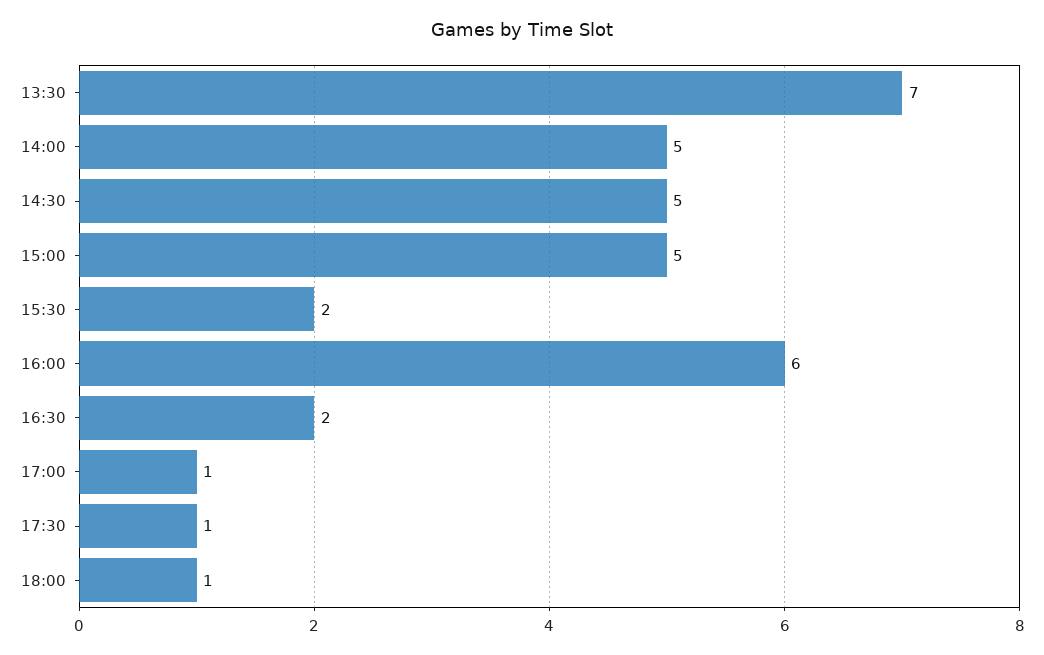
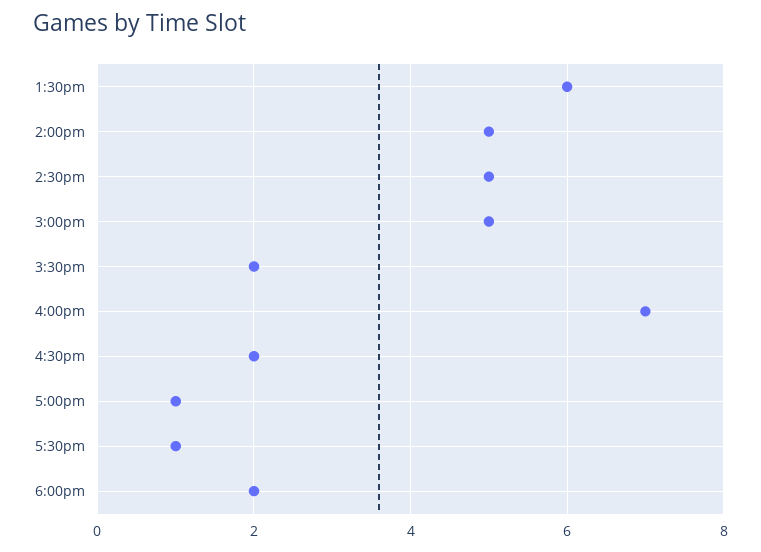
  {
-   "13:30": 7,
+   "13:30": 6,
    "14:00": 5,
    "14:30": 5,
    "15:00": 5,
    "15:30": 2,
-   "16:00": 6,
+   "16:00": 7,
    "16:30": 2,
    "17:00": 1,
    "17:30": 1,
-   "18:00": 1
+   "18:00": 2
  }

